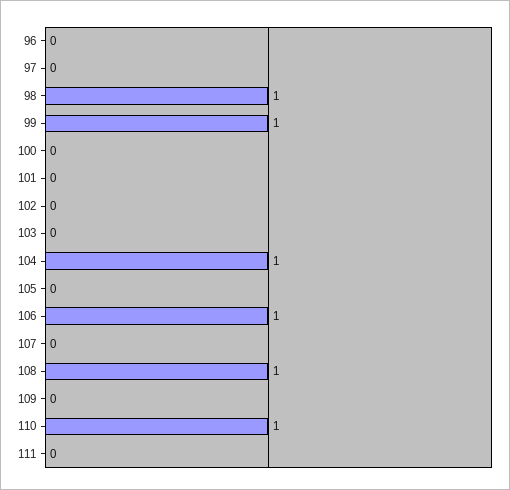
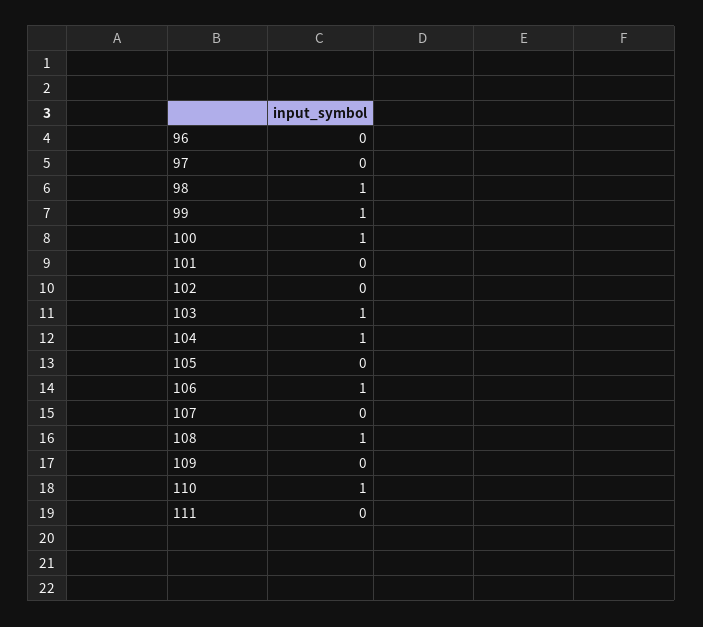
  {
    "96": 0,
    "97": 0,
    "98": 1,
    "99": 1,
-   "100": 0,
+   "100": 1,
    "101": 0,
    "102": 0,
-   "103": 0,
+   "103": 1,
    "104": 1,
    "105": 0,
    "106": 1,
    "107": 0,
    "108": 1,
    "109": 0,
    "110": 1,
    "111": 0
  }

